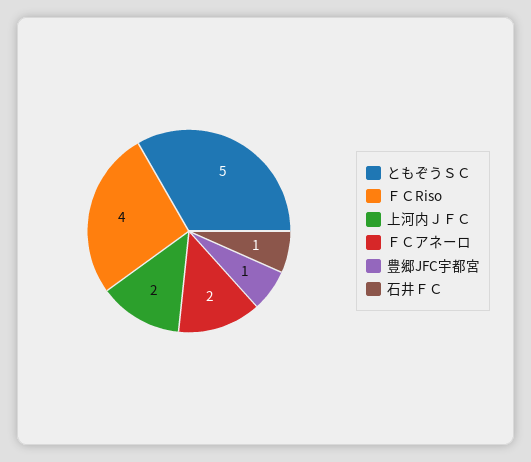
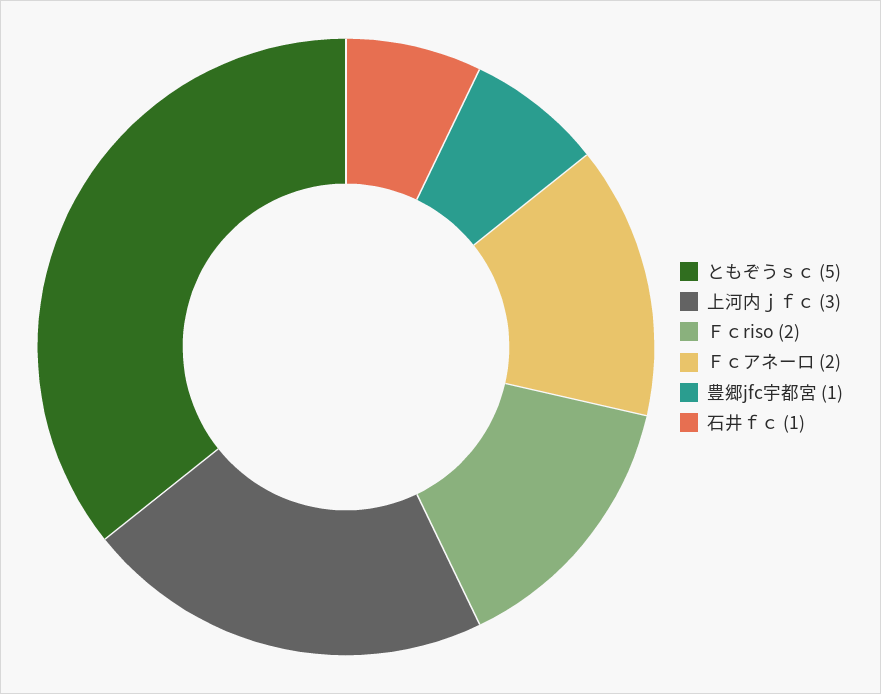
  {
    "ともぞうＳＣ": 5,
-   "ＦＣRiso": 4,
+   "ＦＣRiso": 2,
-   "上河内ＪＦＣ": 2,
+   "上河内ＪＦＣ": 3,
    "ＦＣアネーロ": 2,
    "豊郷JFC宇都宮": 1,
    "石井ＦＣ": 1
  }

